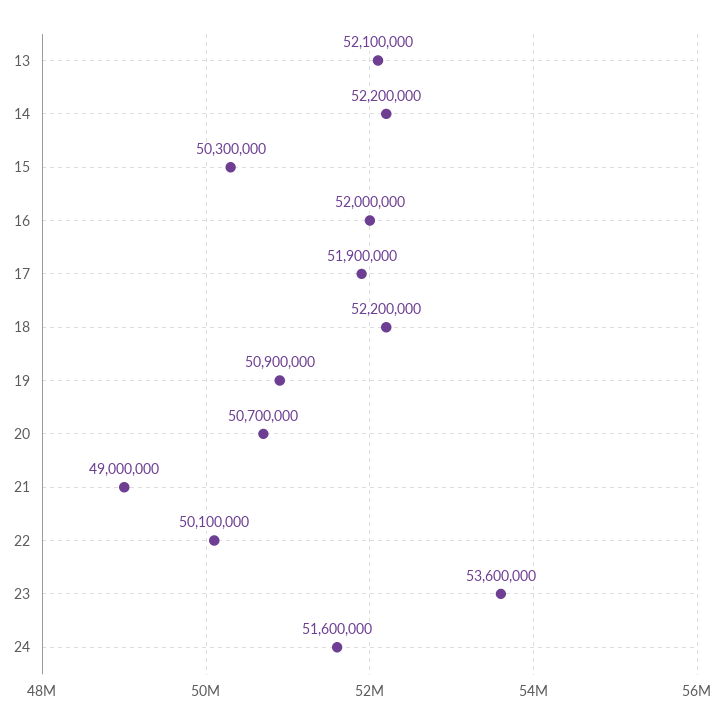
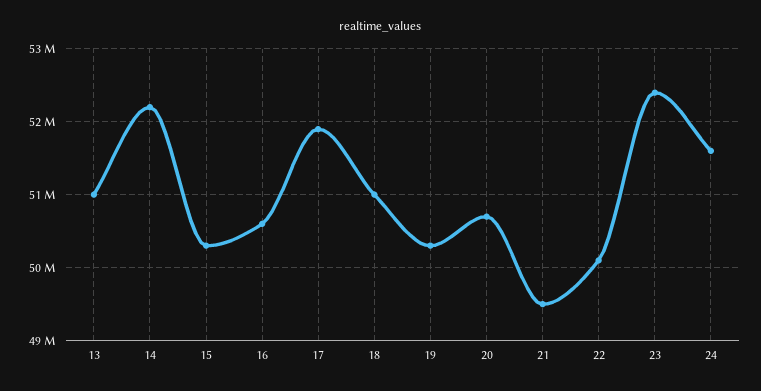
  {
-   "13": 52100000,
+   "13": 51000000,
    "14": 52200000,
    "15": 50300000,
-   "16": 52000000,
+   "16": 50600000,
    "17": 51900000,
-   "18": 52200000,
+   "18": 51000000,
-   "19": 50900000,
+   "19": 50300000,
    "20": 50700000,
-   "21": 49000000,
+   "21": 49500000,
    "22": 50100000,
-   "23": 53600000,
+   "23": 52400000,
    "24": 51600000
  }

